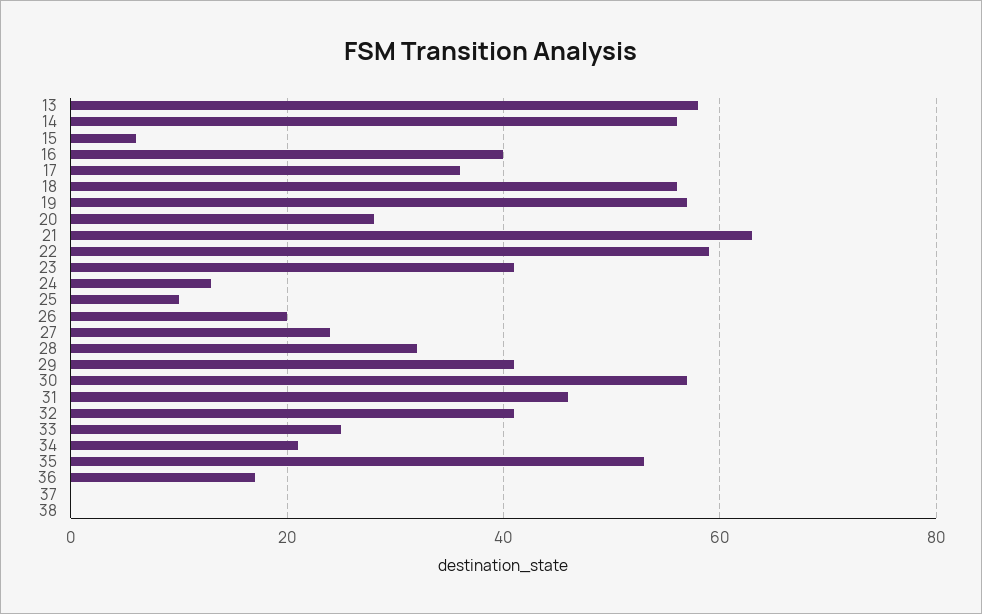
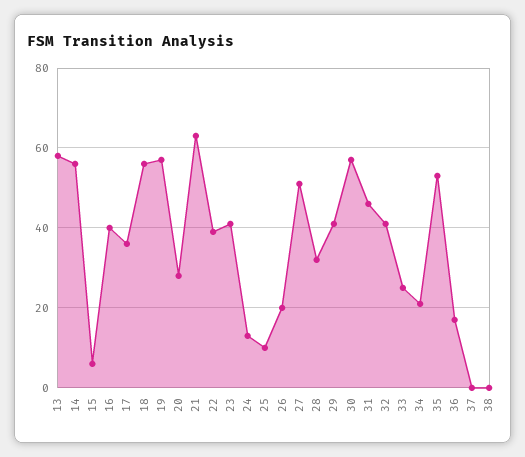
  {
    "13": 60,
    "14": 55,
    "15": 5,
    "16": 40,
    "17": 35,
    "18": 55,
    "19": 55,
    "20": 30,
    "21": 65,
-   "22": 60,
+   "22": 40,
    "23": 40,
    "24": 15,
    "25": 10,
    "26": 20,
-   "27": 25,
+   "27": 50,
    "28": 30,
    "29": 40,
    "30": 55,
    "31": 45,
    "32": 40,
    "33": 25,
    "34": 20,
    "35": 55,
    "36": 15,
    "37": 0,
    "38": 0
  }

